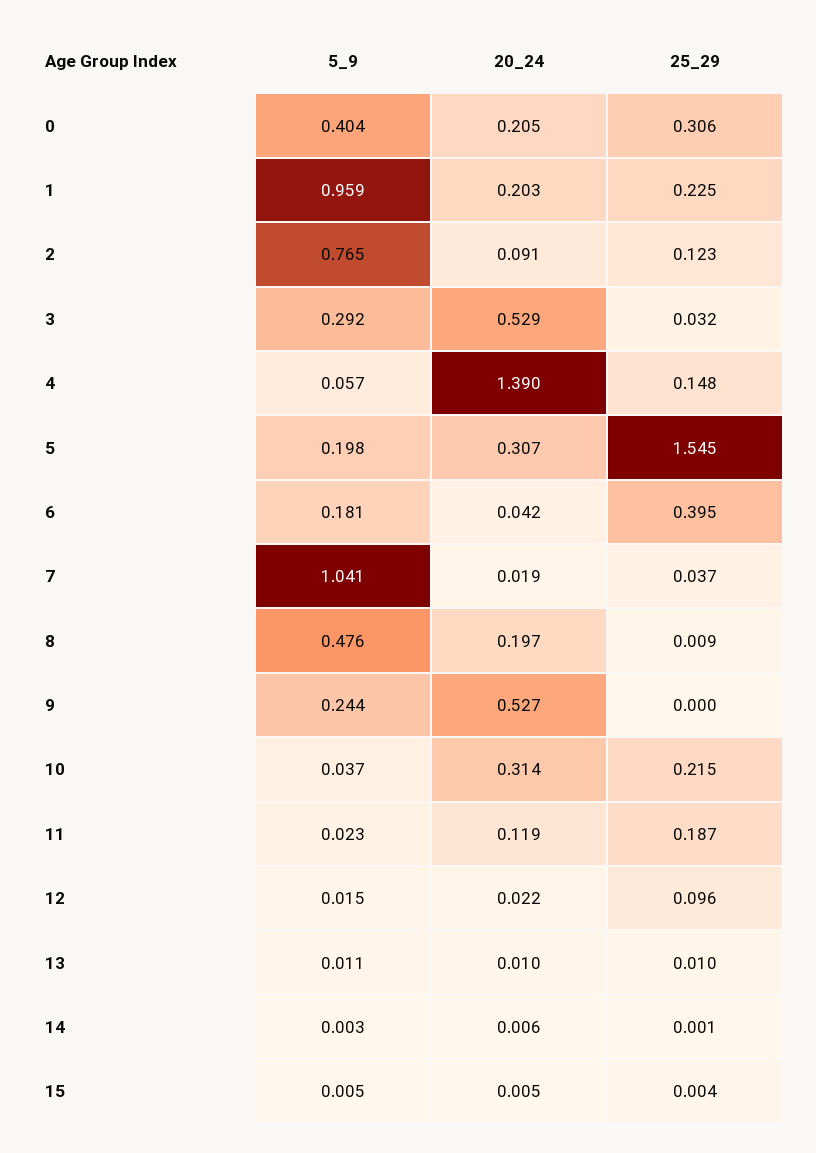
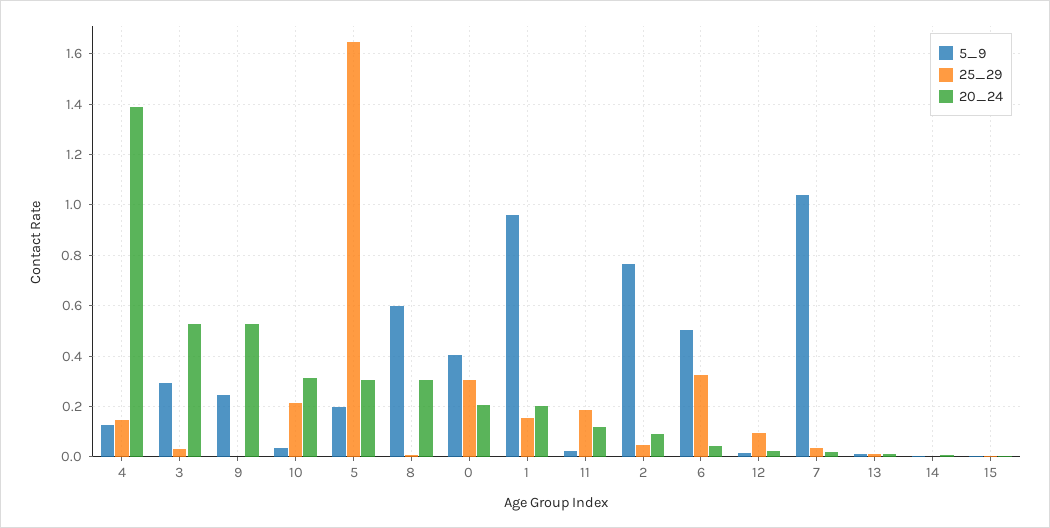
  {
    "5_9": {
      "0": 0.404,
      "1": 0.959,
      "2": 0.765,
      "3": 0.292,
-     "4": 0.057,
+     "4": 0.125,
      "5": 0.198,
-     "6": 0.181,
+     "6": 0.5,
      "7": 1.041,
-     "8": 0.476,
+     "8": 0.6,
      "9": 0.244,
      "10": 0.037,
      "11": 0.023,
      "12": 0.015,
      "13": 0.011,
      "14": 0.003,
      "15": 0.005
    },
    "20_24": {
      "0": 0.205,
      "1": 0.203,
      "2": 0.091,
      "3": 0.529,
      "4": 1.39,
      "5": 0.307,
      "6": 0.042,
      "7": 0.019,
-     "8": 0.197,
+     "8": 0.3,
      "9": 0.527,
      "10": 0.314,
      "11": 0.119,
      "12": 0.022,
      "13": 0.01,
      "14": 0.006,
      "15": 0.005
    },
    "25_29": {
      "0": 0.306,
-     "1": 0.225,
+     "1": 0.15,
-     "2": 0.123,
+     "2": 0.05,
      "3": 0.032,
      "4": 0.148,
-     "5": 1.545,
+     "5": 1.65,
-     "6": 0.395,
+     "6": 0.325,
      "7": 0.037,
      "8": 0.009,
      "9": 0,
      "10": 0.215,
      "11": 0.187,
      "12": 0.096,
      "13": 0.01,
      "14": 0.001,
      "15": 0.004
    }
  }

